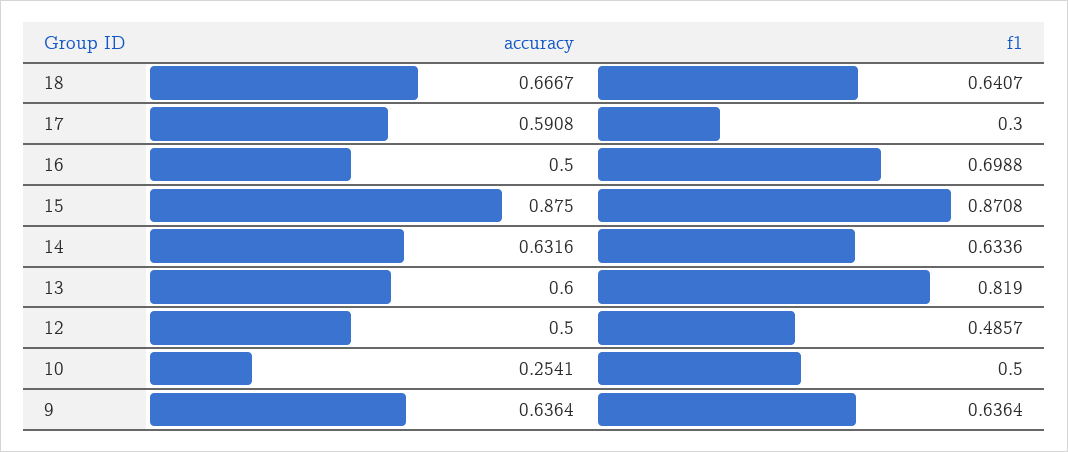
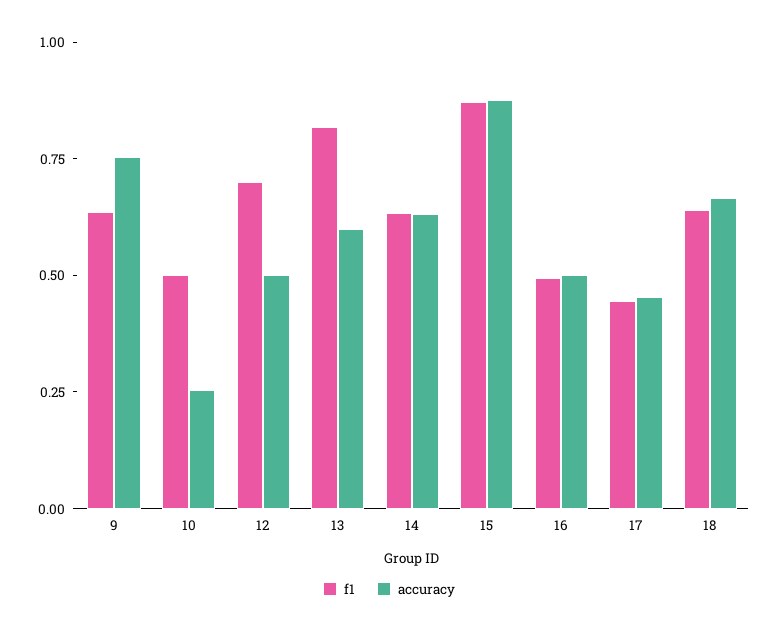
  {
    "accuracy": {
      "18": 0.6667,
-     "17": 0.5908,
+     "17": 0.45,
      "16": 0.5,
      "15": 0.875,
      "14": 0.6316,
      "13": 0.6,
      "12": 0.5,
      "10": 0.2541,
-     "9": 0.6364
+     "9": 0.75
    },
    "f1": {
      "18": 0.6407,
-     "17": 0.3,
+     "17": 0.45,
-     "16": 0.6988,
+     "16": 0.5,
      "15": 0.8708,
      "14": 0.6336,
      "13": 0.819,
-     "12": 0.4857,
+     "12": 0.7,
      "10": 0.5,
      "9": 0.6364
    }
  }

